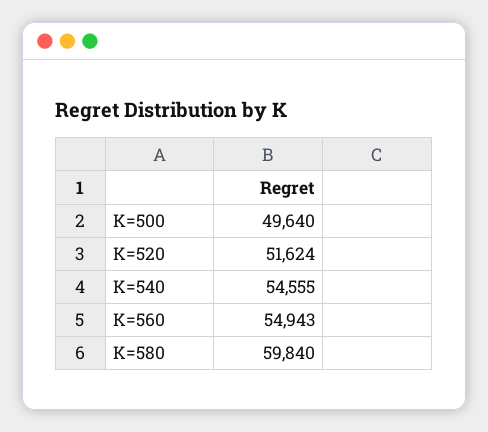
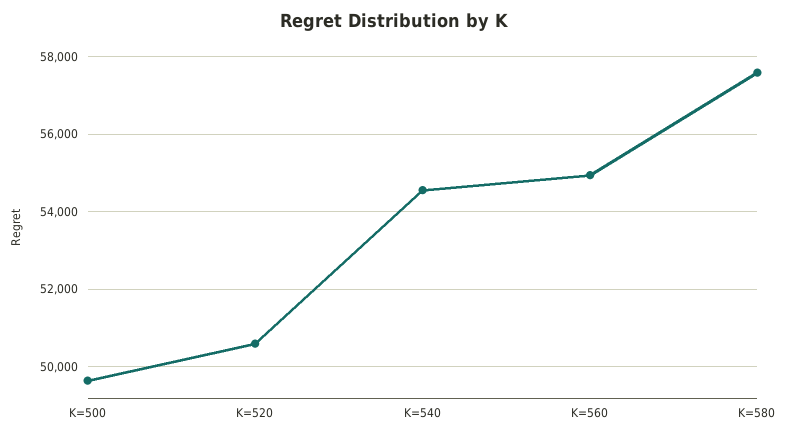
  {
    "K=500": 49640,
-   "K=520": 51624,
+   "K=520": 50600,
    "K=540": 54555,
    "K=560": 54943,
-   "K=580": 59840
+   "K=580": 57600
  }

